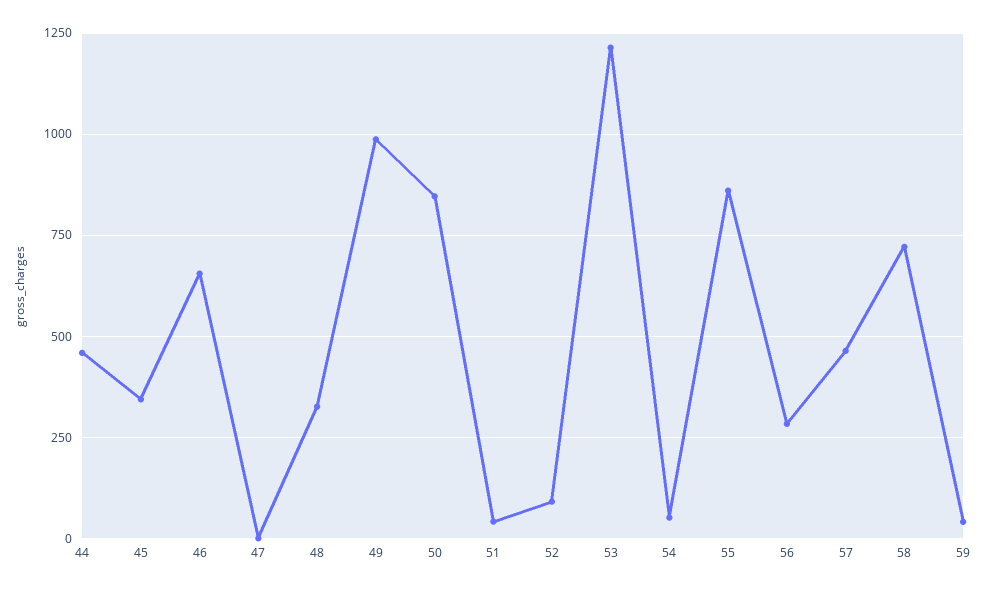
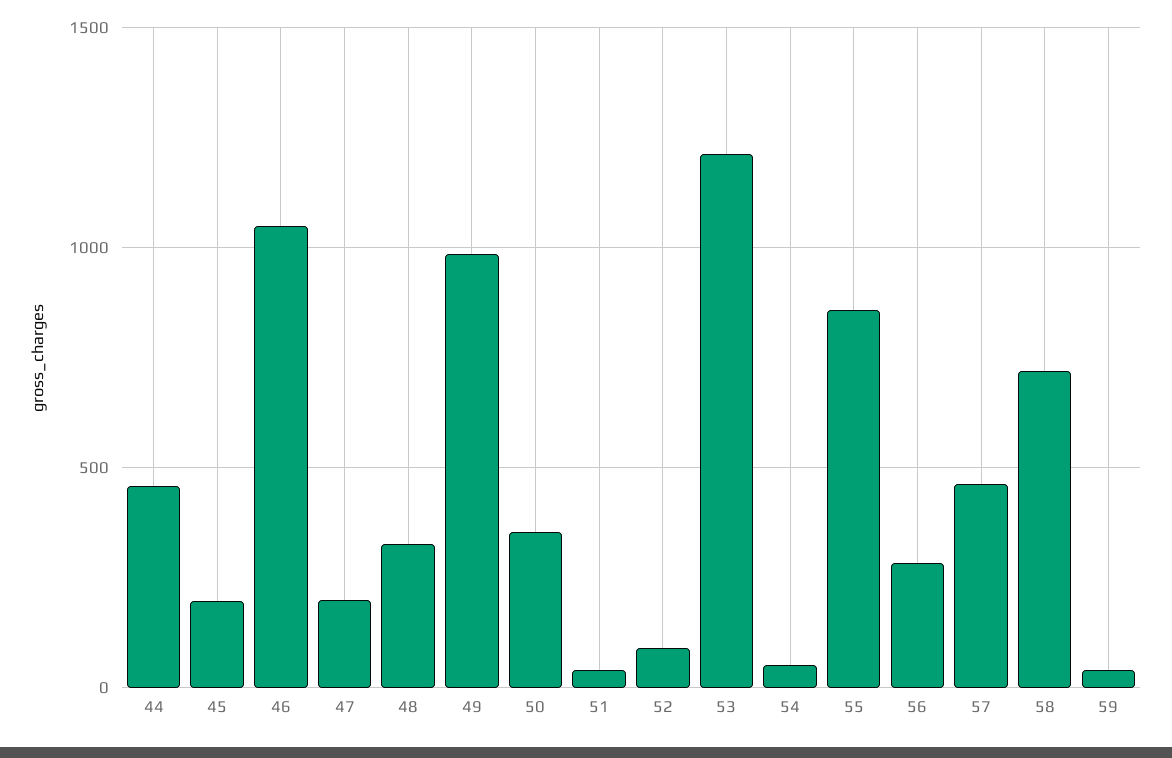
  {
    "44": 450,
-   "45": 350,
+   "45": 200,
-   "46": 650,
+   "46": 1050,
-   "47": 0,
+   "47": 200,
    "48": 325,
    "49": 975,
-   "50": 850,
+   "50": 350,
    "51": 50,
    "52": 100,
    "53": 1225,
    "54": 50,
    "55": 850,
    "56": 275,
    "57": 475,
    "58": 725,
    "59": 50
  }

